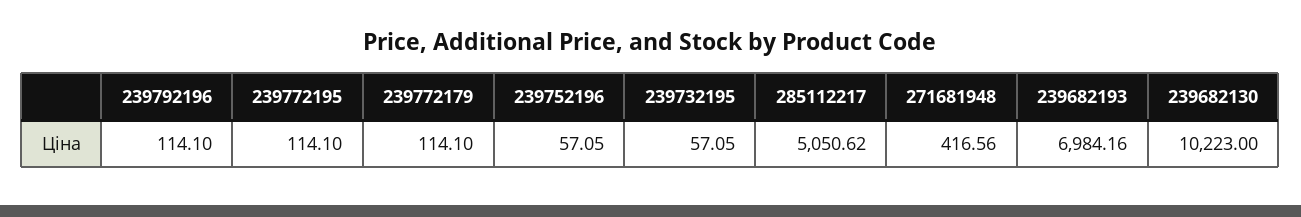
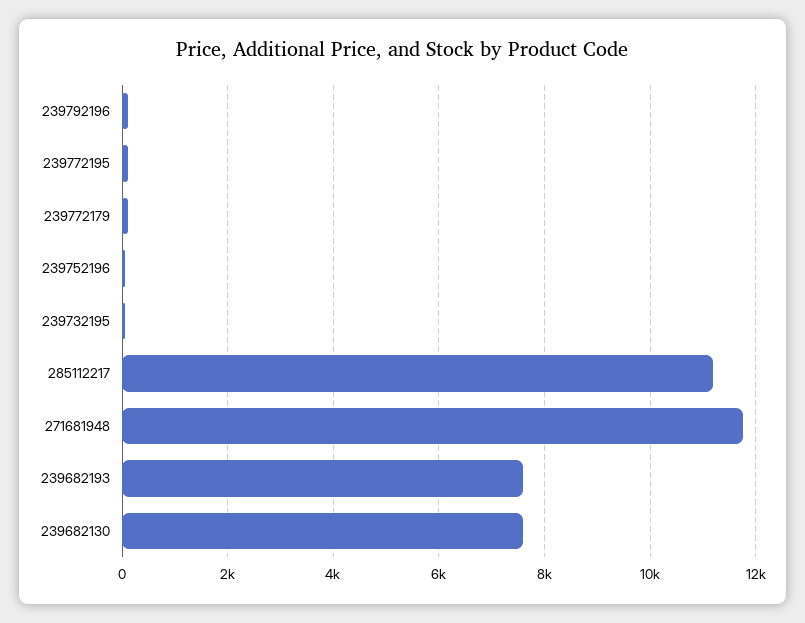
  {
    "239792196": 114.1,
    "239772195": 114.1,
    "239772179": 114.1,
    "239752196": 57.05,
    "239732195": 57.05,
-   "285112217": 5050.62,
+   "285112217": 11200,
-   "271681948": 416.56,
+   "271681948": 11800,
-   "239682193": 6984.16,
+   "239682193": 7600,
-   "239682130": 10223
+   "239682130": 7600
  }

